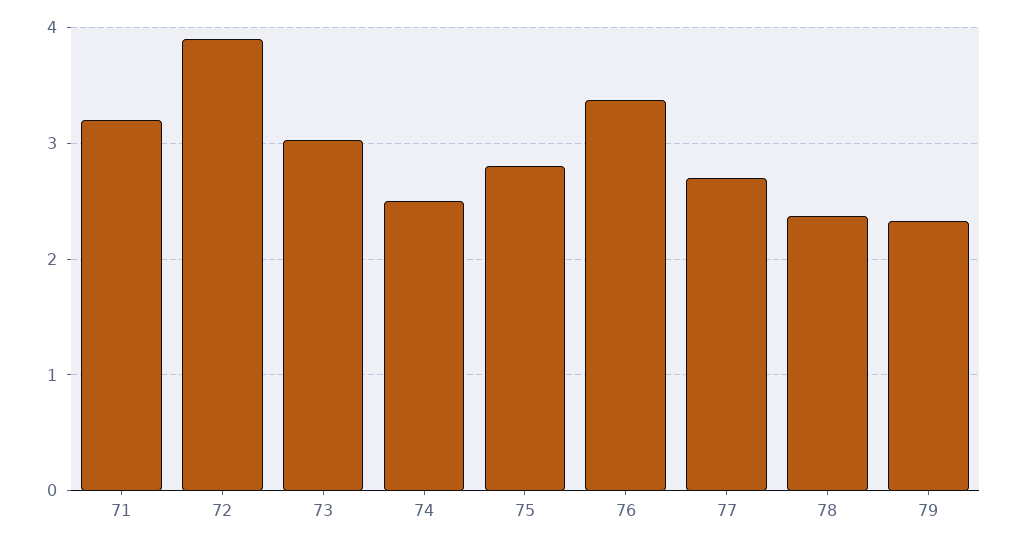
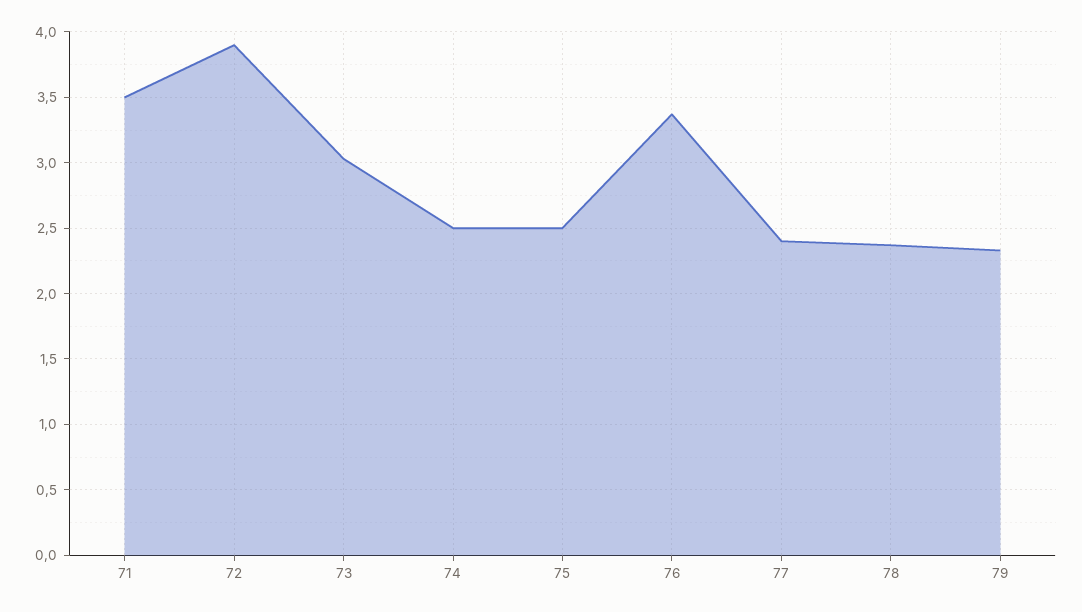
  {
-   "71": 3.2,
+   "71": 3.5,
    "72": 3.9,
    "73": 3.05,
    "74": 2.5,
-   "75": 2.8,
+   "75": 2.5,
    "76": 3.35,
-   "77": 2.7,
+   "77": 2.4,
    "78": 2.35,
    "79": 2.35
  }

